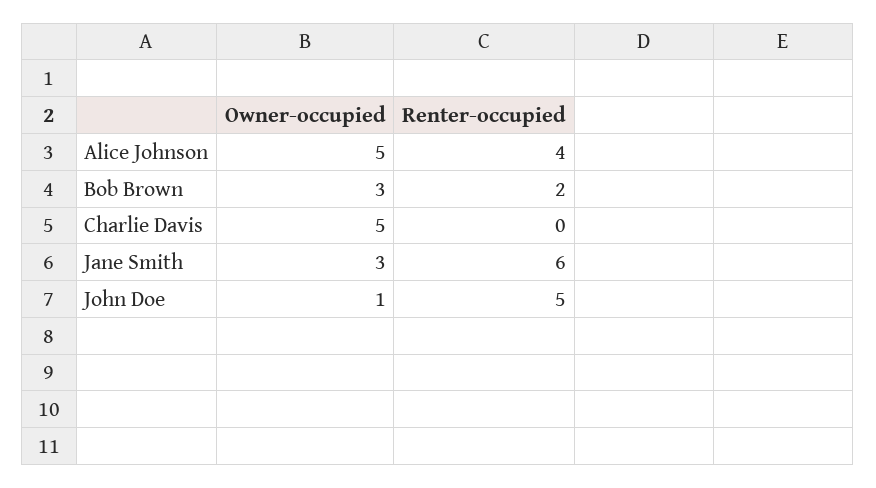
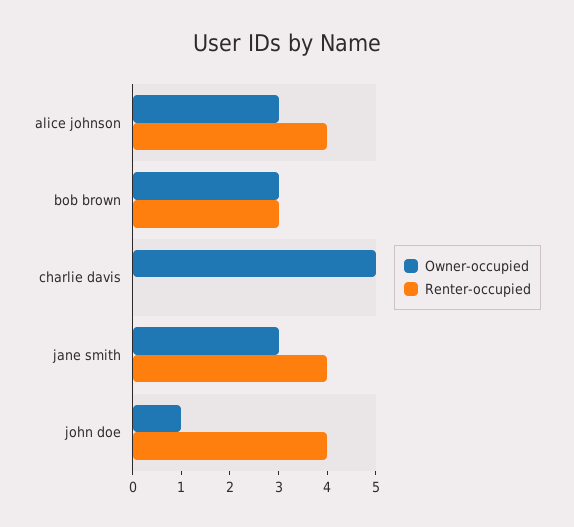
  {
    "Owner-occupied": {
-     "Alice Johnson": 5,
+     "Alice Johnson": 3,
      "Bob Brown": 3,
      "Charlie Davis": 5,
      "Jane Smith": 3,
      "John Doe": 1
    },
    "Renter-occupied": {
      "Alice Johnson": 4,
-     "Bob Brown": 2,
+     "Bob Brown": 3,
      "Charlie Davis": 0,
-     "Jane Smith": 6,
+     "Jane Smith": 4,
-     "John Doe": 5
+     "John Doe": 4
    }
  }

